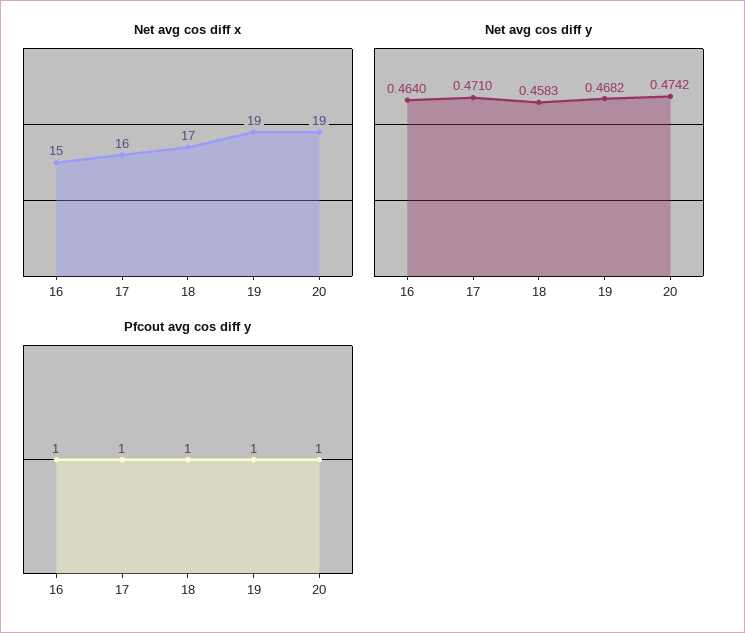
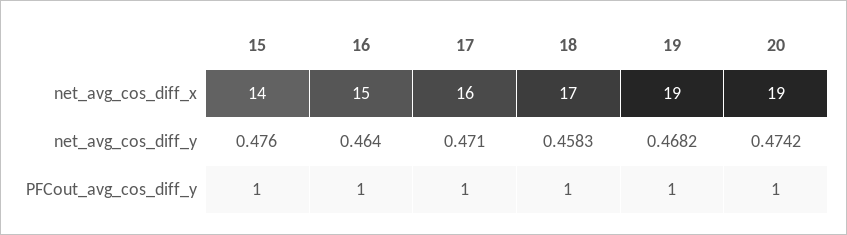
  {
    "Net avg cos diff x": {
      "16": 15,
      "17": 16,
      "18": 17,
      "19": 19,
-     "20": 19
+     "20": 19,
+     "15": 14
    },
    "Net avg cos diff y": {
      "16": 0.464,
      "17": 0.471,
      "18": 0.4583,
      "19": 0.4682,
-     "20": 0.4742
+     "20": 0.4742,
+     "15": 0.476
    },
    "Pfcout avg cos diff y": {
      "16": 1,
      "17": 1,
      "18": 1,
      "19": 1,
-     "20": 1
+     "20": 1,
+     "15": 1
    }
  }

